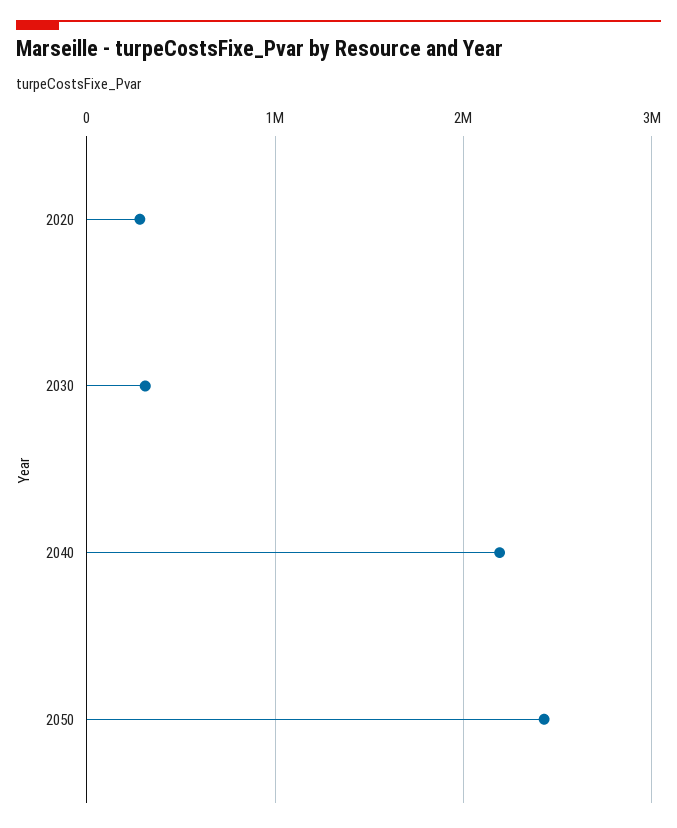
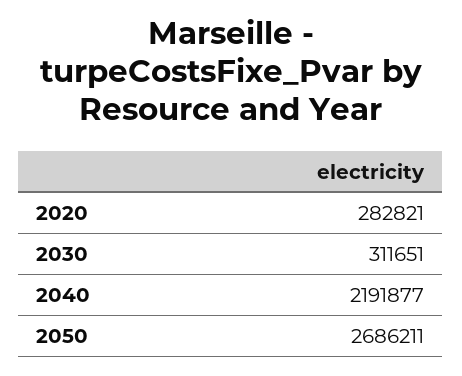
  {
    "2020": 282821,
    "2030": 311651,
    "2040": 2191877,
-   "2050": 2400000
+   "2050": 2686211
  }

